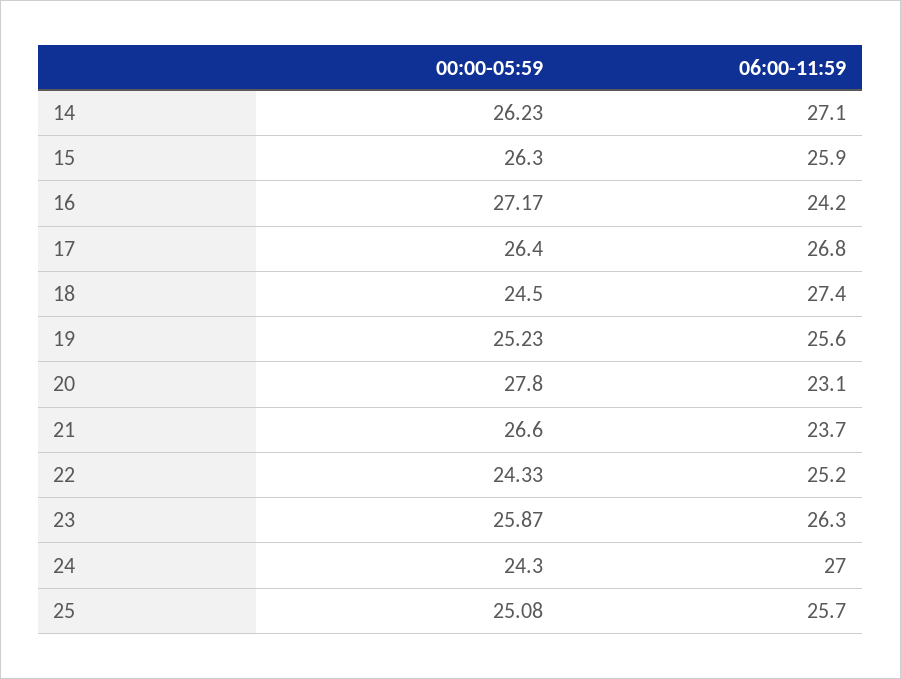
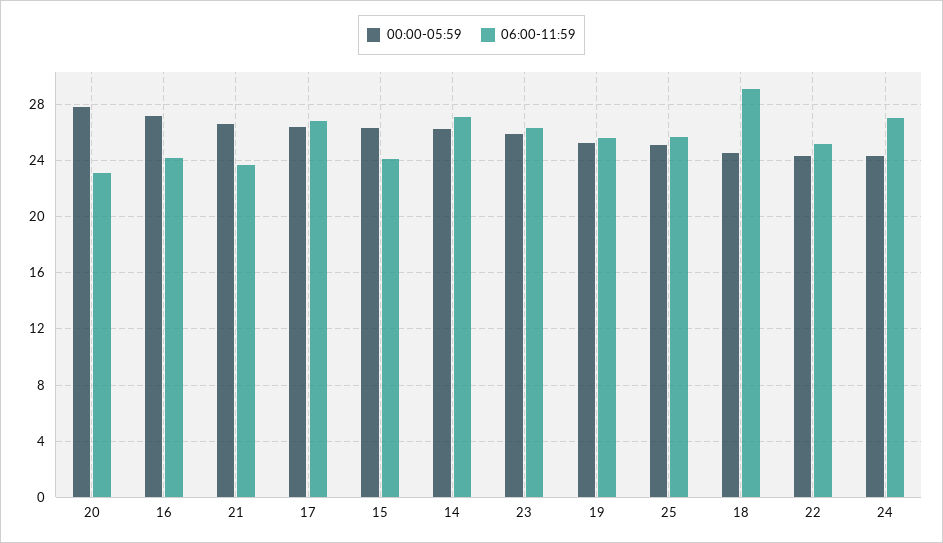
  {
    "00:00-05:59": {
      "14": 26.23,
      "15": 26.3,
      "16": 27.17,
      "17": 26.4,
      "18": 24.5,
      "19": 25.23,
      "20": 27.8,
      "21": 26.6,
      "22": 24.33,
      "23": 25.87,
      "24": 24.3,
      "25": 25.08
    },
    "06:00-11:59": {
      "14": 27.1,
-     "15": 25.9,
+     "15": 24,
      "16": 24.2,
      "17": 26.8,
-     "18": 27.4,
+     "18": 29,
      "19": 25.6,
      "20": 23.1,
      "21": 23.7,
      "22": 25.2,
      "23": 26.3,
      "24": 27,
      "25": 25.7
    }
  }

